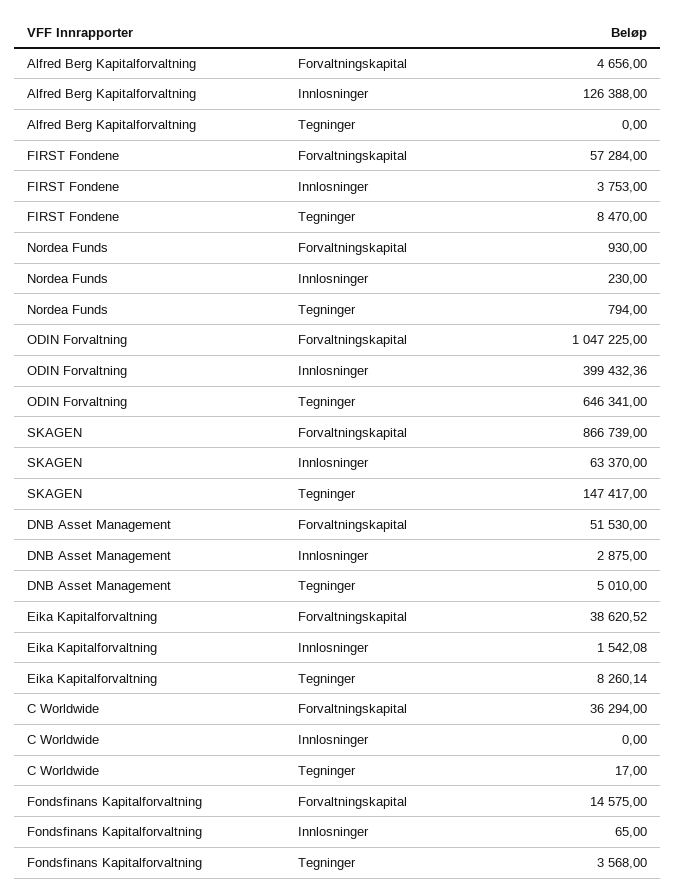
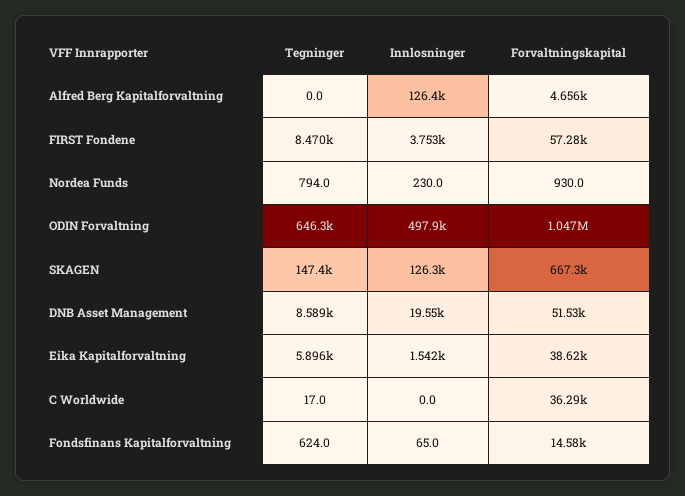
  {
    "Alfred Berg Kapitalforvaltning": {
      "Forvaltningskapital": 4656,
      "Innlosninger": 126388,
      "Tegninger": 0
    },
    "FIRST Fondene": {
      "Forvaltningskapital": 57284,
      "Innlosninger": 3753,
      "Tegninger": 8470
    },
    "Nordea Funds": {
      "Forvaltningskapital": 930,
      "Innlosninger": 230,
      "Tegninger": 794
    },
    "ODIN Forvaltning": {
      "Forvaltningskapital": 1047225,
-     "Innlosninger": 399432.36,
+     "Innlosninger": 497900,
      "Tegninger": 646341
    },
    "SKAGEN": {
-     "Forvaltningskapital": 866739,
+     "Forvaltningskapital": 667300,
-     "Innlosninger": 63370,
+     "Innlosninger": 126300,
      "Tegninger": 147417
    },
    "DNB Asset Management": {
      "Forvaltningskapital": 51530,
-     "Innlosninger": 2875,
+     "Innlosninger": 19550,
-     "Tegninger": 5010
+     "Tegninger": 8589
    },
    "Eika Kapitalforvaltning": {
      "Forvaltningskapital": 38620.52,
      "Innlosninger": 1542.08,
-     "Tegninger": 8260.14
+     "Tegninger": 5896
    },
    "C Worldwide": {
      "Forvaltningskapital": 36294,
      "Innlosninger": 0,
      "Tegninger": 17
    },
    "Fondsfinans Kapitalforvaltning": {
      "Forvaltningskapital": 14575,
      "Innlosninger": 65,
-     "Tegninger": 3568
+     "Tegninger": 624
    }
  }

